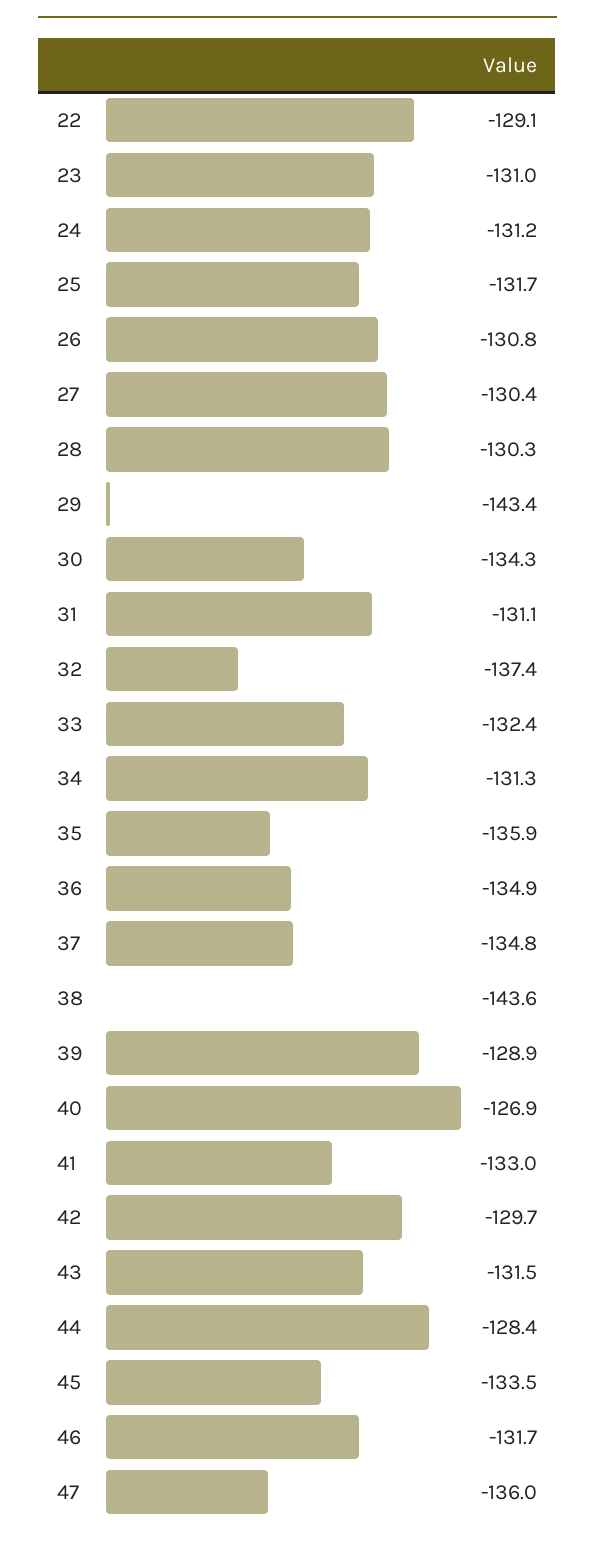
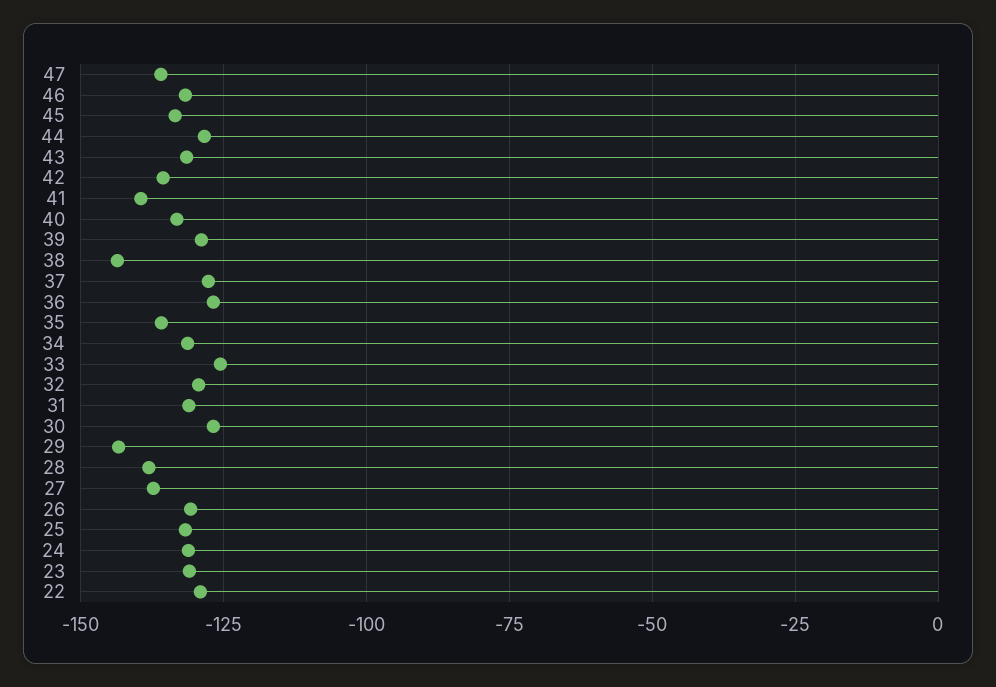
  {
    "22": -129.1,
    "23": -131,
    "24": -131.2,
    "25": -131.7,
    "26": -130.8,
-   "27": -130.4,
+   "27": -137.5,
-   "28": -130.3,
+   "28": -137.5,
    "29": -143.4,
-   "30": -134.3,
+   "30": -127.5,
    "31": -131.1,
-   "32": -137.4,
+   "32": -130,
-   "33": -132.4,
+   "33": -125,
    "34": -131.3,
    "35": -135.9,
-   "36": -134.9,
+   "36": -127.5,
-   "37": -134.8,
+   "37": -127.5,
    "38": -143.6,
    "39": -128.9,
-   "40": -126.9,
+   "40": -132.5,
-   "41": -133,
+   "41": -140,
-   "42": -129.7,
+   "42": -135,
    "43": -131.5,
    "44": -128.4,
    "45": -133.5,
    "46": -131.7,
    "47": -136
  }

